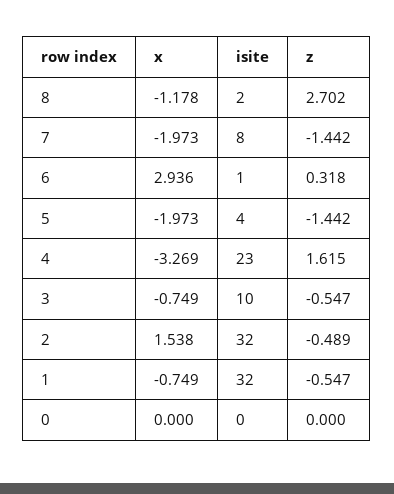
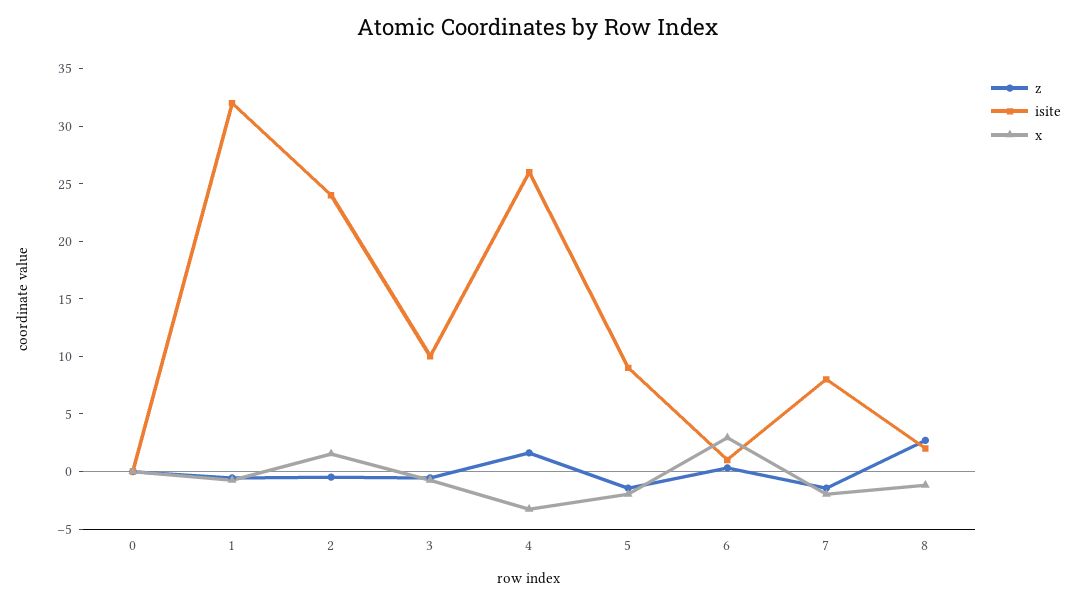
  {
    "x": {
      "8": -1.178,
      "7": -1.973,
      "6": 2.936,
      "5": -1.973,
      "4": -3.269,
      "3": -0.749,
      "2": 1.538,
      "1": -0.749,
      "0": 0
    },
    "isite": {
      "8": 2,
      "7": 8,
      "6": 1,
-     "5": 4,
+     "5": 9,
-     "4": 23,
+     "4": 26,
      "3": 10,
-     "2": 32,
+     "2": 24,
      "1": 32,
      "0": 0
    },
    "z": {
      "8": 2.702,
      "7": -1.442,
      "6": 0.318,
      "5": -1.442,
      "4": 1.615,
      "3": -0.547,
      "2": -0.489,
      "1": -0.547,
      "0": 0
    }
  }

